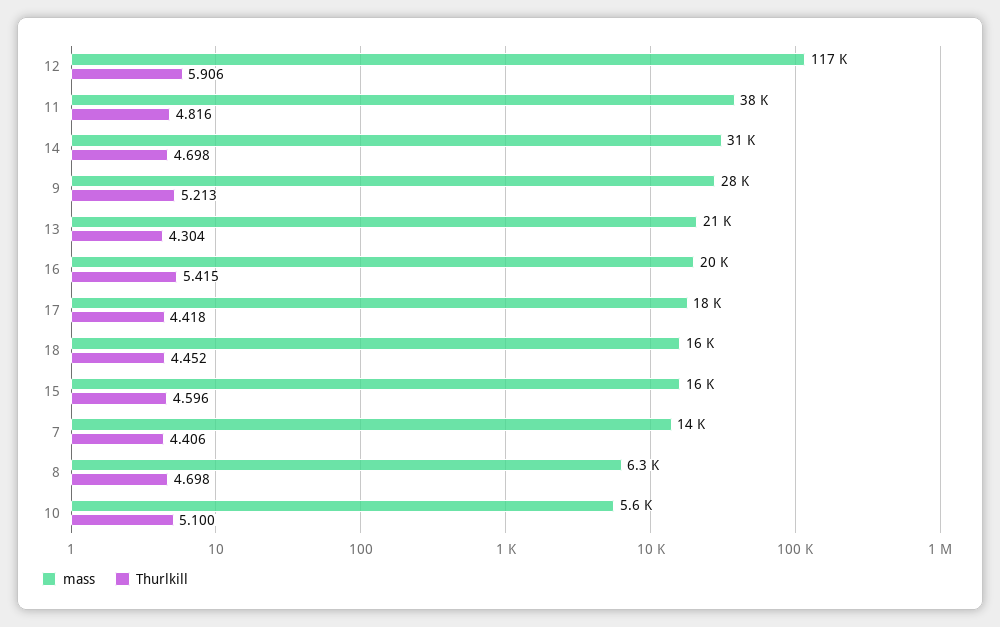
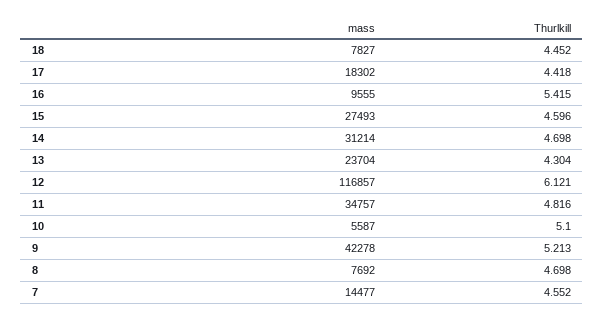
  {
    "mass": {
      "12": 116857,
-     "11": 38000,
+     "11": 34757,
      "14": 31214,
-     "9": 28000,
+     "9": 42278,
-     "13": 21000,
+     "13": 23704,
-     "16": 20000,
+     "16": 9555,
      "17": 18302,
-     "18": 16000,
+     "18": 7827,
-     "15": 16000,
+     "15": 27493,
      "7": 14477,
-     "8": 6300,
+     "8": 7692,
      "10": 5587
    },
    "Thurlkill": {
-     "12": 5.906,
+     "12": 6.121,
      "11": 4.816,
      "14": 4.698,
      "9": 5.213,
      "13": 4.304,
      "16": 5.415,
      "17": 4.418,
      "18": 4.452,
      "15": 4.596,
-     "7": 4.406,
+     "7": 4.552,
      "8": 4.698,
      "10": 5.1
    }
  }

